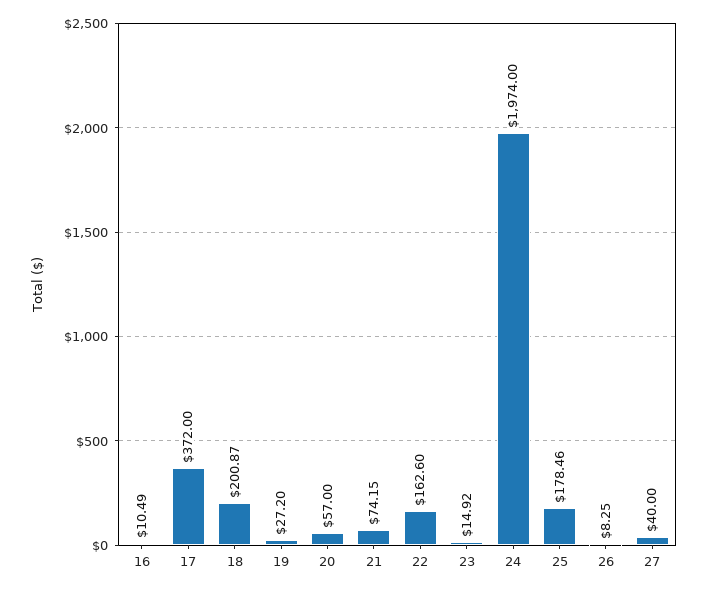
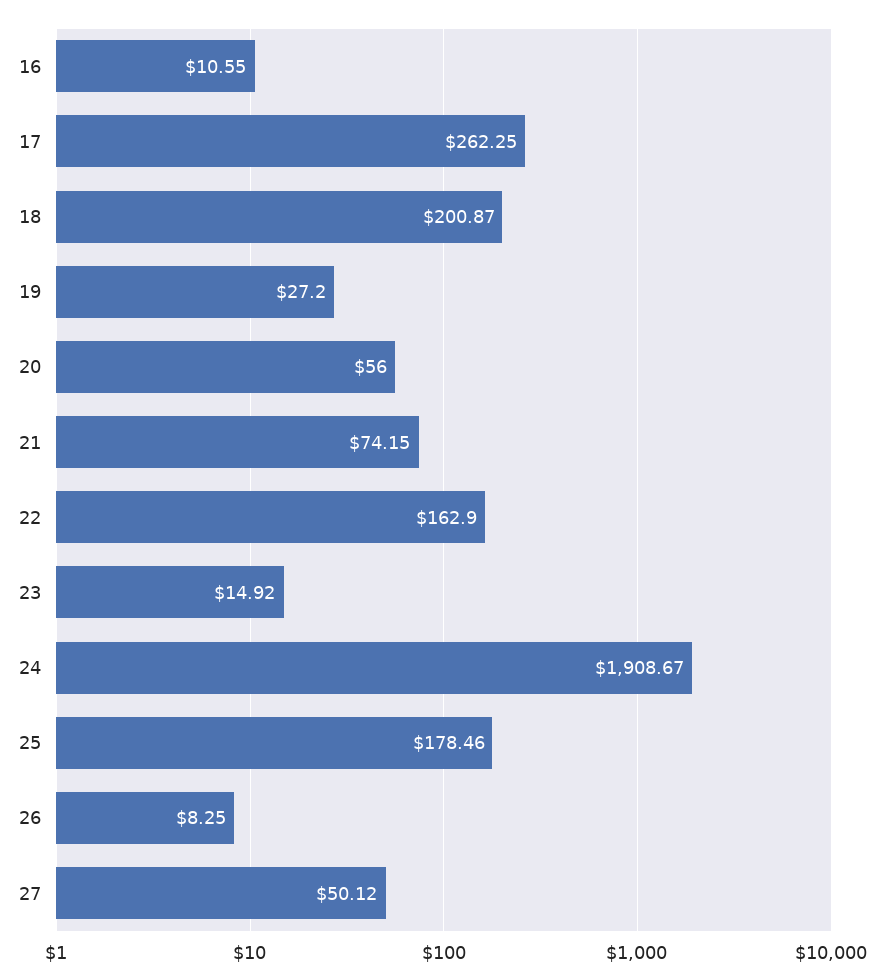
  {
-   "16": 10.49,
+   "16": 10.55,
-   "17": 372,
+   "17": 262.25,
    "18": 200.87,
    "19": 27.2,
-   "20": 57,
+   "20": 56,
    "21": 74.15,
-   "22": 162.6,
+   "22": 162.9,
    "23": 14.92,
-   "24": 1974,
+   "24": 1908.67,
    "25": 178.46,
    "26": 8.25,
-   "27": 40
+   "27": 50.12
  }

